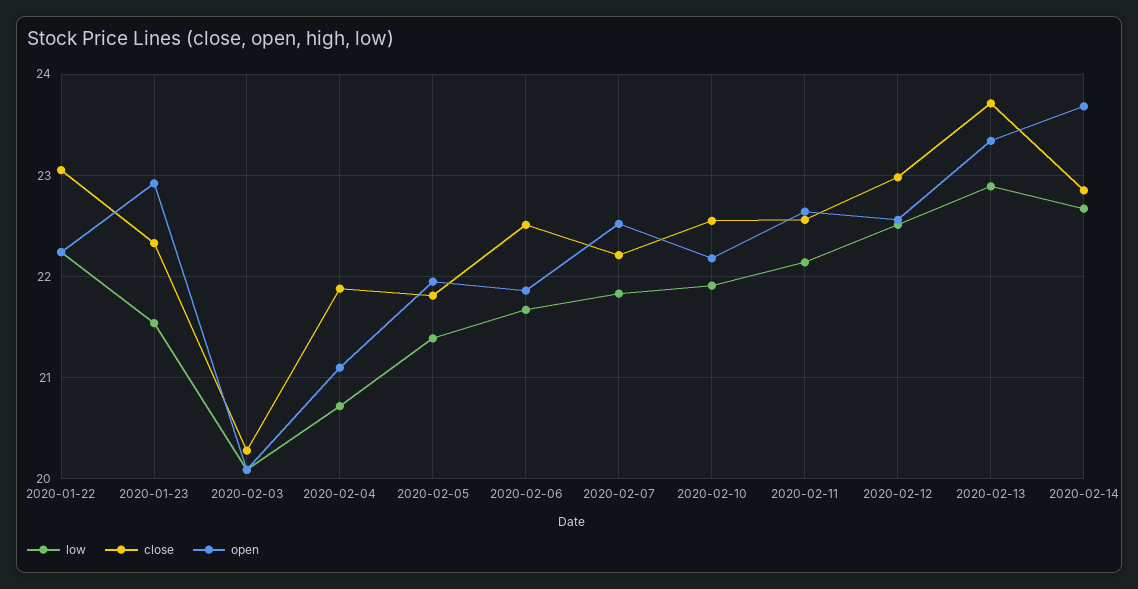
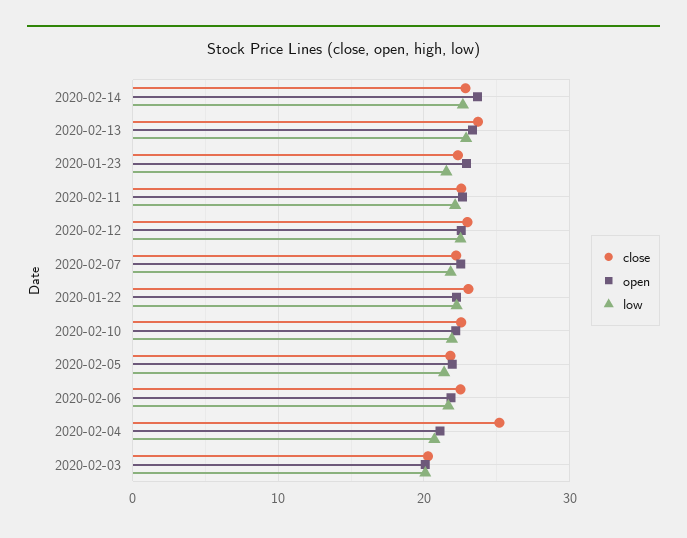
  {
    "low": {
      "2020-01-22": 22.2,
      "2020-01-23": 21.5,
      "2020-02-03": 20.1,
      "2020-02-04": 20.7,
      "2020-02-05": 21.4,
      "2020-02-06": 21.7,
      "2020-02-07": 21.8,
      "2020-02-10": 21.9,
      "2020-02-11": 22.1,
      "2020-02-12": 22.5,
      "2020-02-13": 22.9,
      "2020-02-14": 22.7
    },
    "close": {
      "2020-01-22": 23.1,
      "2020-01-23": 22.3,
      "2020-02-03": 20.3,
-     "2020-02-04": 21.9,
+     "2020-02-04": 25,
      "2020-02-05": 21.8,
      "2020-02-06": 22.5,
      "2020-02-07": 22.2,
      "2020-02-10": 22.6,
      "2020-02-11": 22.6,
      "2020-02-12": 23,
      "2020-02-13": 23.7,
      "2020-02-14": 22.9
    },
    "open": {
      "2020-01-22": 22.2,
      "2020-01-23": 22.9,
      "2020-02-03": 20.1,
      "2020-02-04": 21.1,
      "2020-02-05": 22,
      "2020-02-06": 21.9,
      "2020-02-07": 22.5,
      "2020-02-10": 22.2,
      "2020-02-11": 22.6,
      "2020-02-12": 22.6,
      "2020-02-13": 23.3,
      "2020-02-14": 23.7
    }
  }

